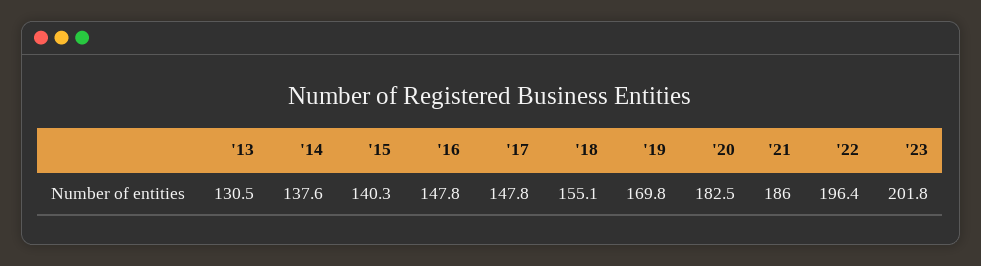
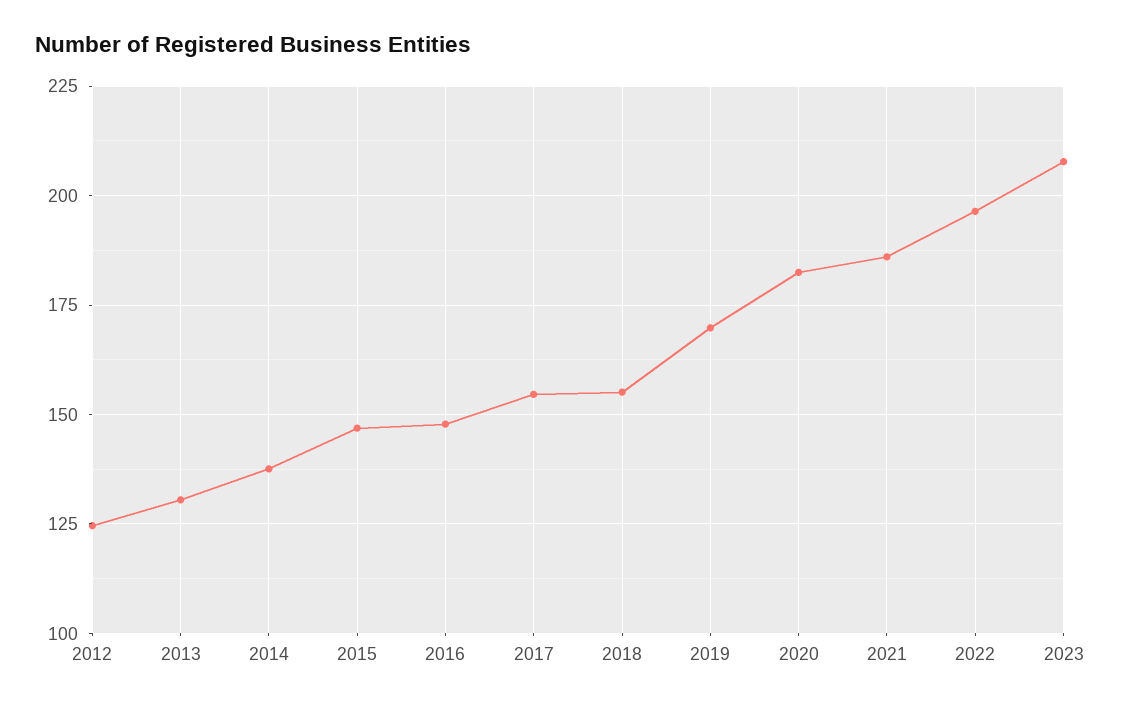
  {
    "'13": 130.5,
    "'14": 137.6,
-   "'15": 140.3,
+   "'15": 147.5,
    "'16": 147.8,
-   "'17": 147.8,
+   "'17": 155,
    "'18": 155.1,
    "'19": 169.8,
    "'20": 182.5,
    "'21": 186,
    "'22": 196.4,
-   "'23": 201.8
+   "'23": 207.5,
+   "2012": 125
  }

